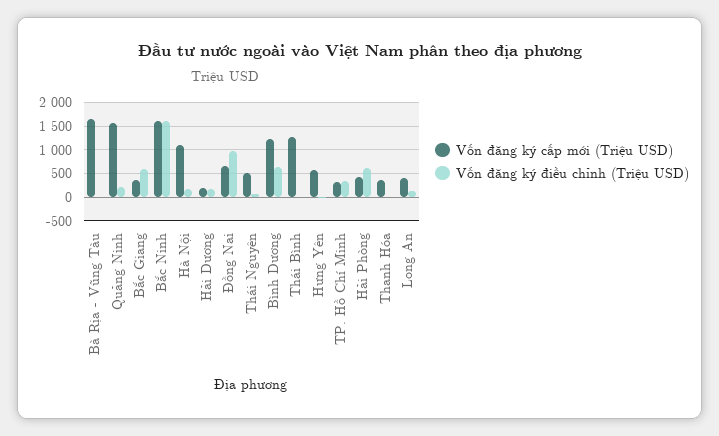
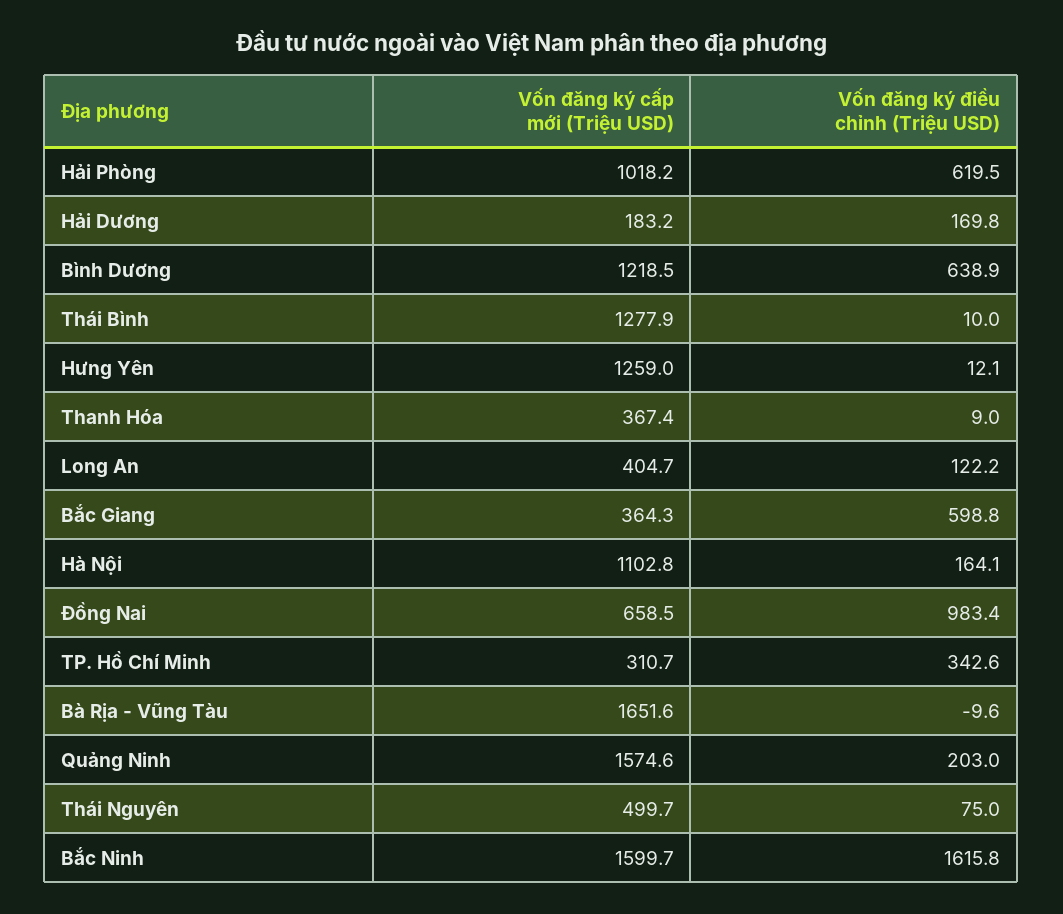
  {
    "Vốn đăng ký cấp mới (Triệu USD)": {
      "Bà Rịa - Vũng Tàu": 1651.6,
      "Quảng Ninh": 1574.6,
      "Bắc Giang": 364.3,
      "Bắc Ninh": 1599.7,
      "Hà Nội": 1102.8,
      "Hải Dương": 183.2,
      "Đồng Nai": 658.5,
      "Thái Nguyên": 499.7,
      "Bình Dương": 1218.5,
      "Thái Bình": 1277.9,
-     "Hưng Yên": 500,
+     "Hưng Yên": 1259,
      "TP. Hồ Chí Minh": 310.7,
-     "Hải Phòng": 500,
+     "Hải Phòng": 1018.2,
      "Thanh Hóa": 367.4,
      "Long An": 404.7
    },
    "Vốn đăng ký điều chỉnh (Triệu USD)": {
      "Bà Rịa - Vũng Tàu": -9.6,
      "Quảng Ninh": 203,
      "Bắc Giang": 598.8,
      "Bắc Ninh": 1615.8,
      "Hà Nội": 164.1,
      "Hải Dương": 169.8,
      "Đồng Nai": 983.4,
      "Thái Nguyên": 75,
      "Bình Dương": 638.9,
      "Thái Bình": 10,
      "Hưng Yên": 12.1,
      "TP. Hồ Chí Minh": 342.6,
      "Hải Phòng": 619.5,
      "Thanh Hóa": 9,
      "Long An": 122.2
    }
  }

